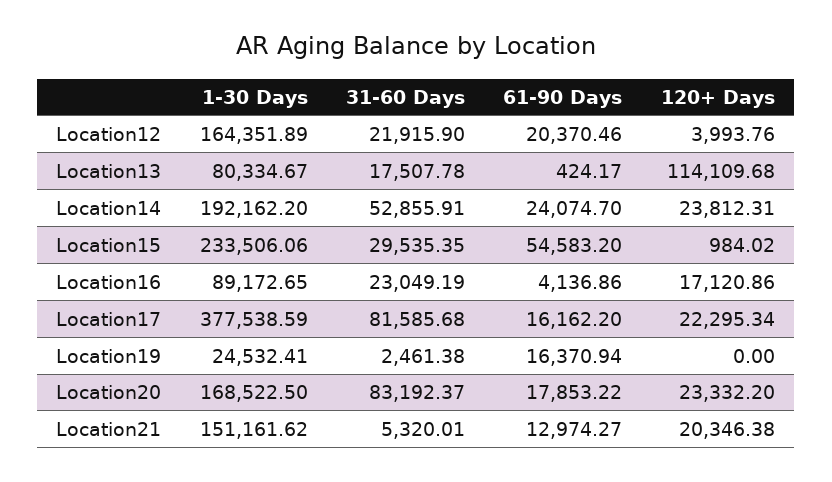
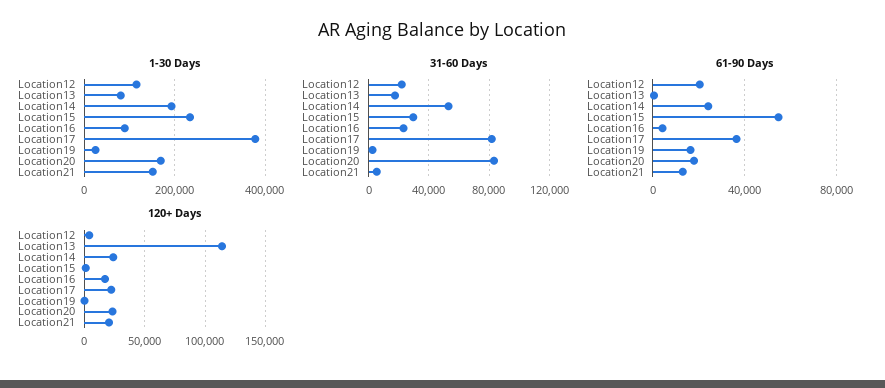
  {
    "1-30 Days": {
-     "Location12": 164351.89,
+     "Location12": 120000,
      "Location13": 80334.67,
      "Location14": 192162.2,
      "Location15": 233506.06,
      "Location16": 89172.65,
      "Location17": 377538.59,
      "Location19": 24532.41,
      "Location20": 168522.5,
      "Location21": 151161.62
    },
    "31-60 Days": {
      "Location12": 21915.9,
      "Location13": 17507.78,
      "Location14": 52855.91,
      "Location15": 29535.35,
      "Location16": 23049.19,
      "Location17": 81585.68,
      "Location19": 2461.38,
      "Location20": 83192.37,
      "Location21": 5320.01
    },
    "61-90 Days": {
      "Location12": 20370.46,
      "Location13": 424.17,
      "Location14": 24074.7,
      "Location15": 54583.2,
      "Location16": 4136.86,
-     "Location17": 16162.2,
+     "Location17": 35000,
      "Location19": 16370.94,
      "Location20": 17853.22,
      "Location21": 12974.27
    },
    "120+ Days": {
      "Location12": 3993.76,
      "Location13": 114109.68,
      "Location14": 23812.31,
      "Location15": 984.02,
      "Location16": 17120.86,
      "Location17": 22295.34,
      "Location19": 0,
      "Location20": 23332.2,
      "Location21": 20346.38
    }
  }

